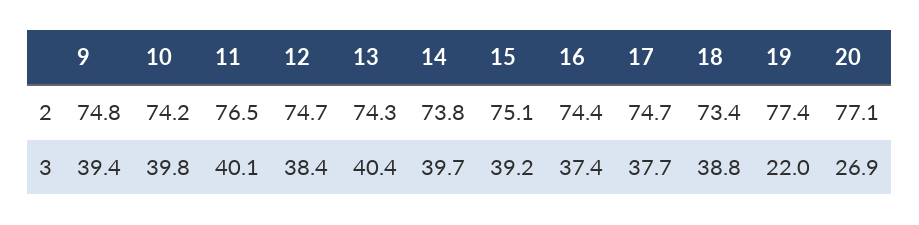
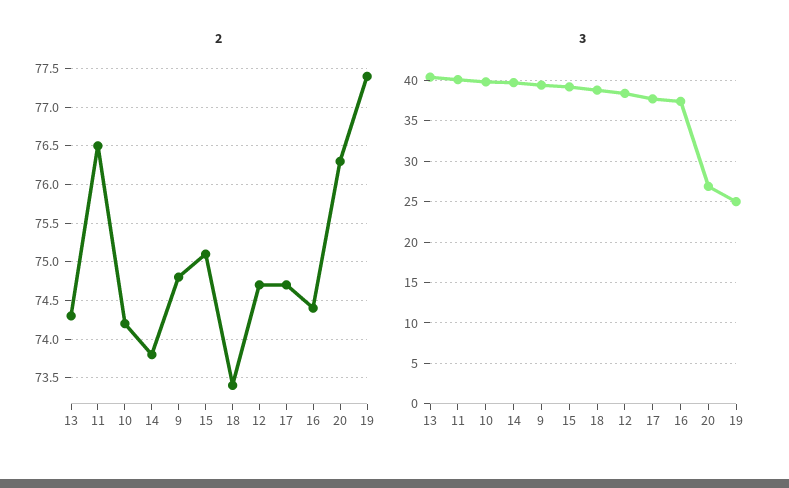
  {
    "2": {
      "9": 74.8,
      "10": 74.2,
      "11": 76.5,
      "12": 74.7,
      "13": 74.3,
      "14": 73.8,
      "15": 75.1,
      "16": 74.4,
      "17": 74.7,
      "18": 73.4,
      "19": 77.4,
-     "20": 77.1
+     "20": 76.3
    },
    "3": {
      "9": 39.4,
      "10": 39.8,
      "11": 40.1,
      "12": 38.4,
      "13": 40.4,
      "14": 39.7,
      "15": 39.2,
      "16": 37.4,
      "17": 37.7,
      "18": 38.8,
-     "19": 22,
+     "19": 25,
      "20": 26.9
    }
  }

